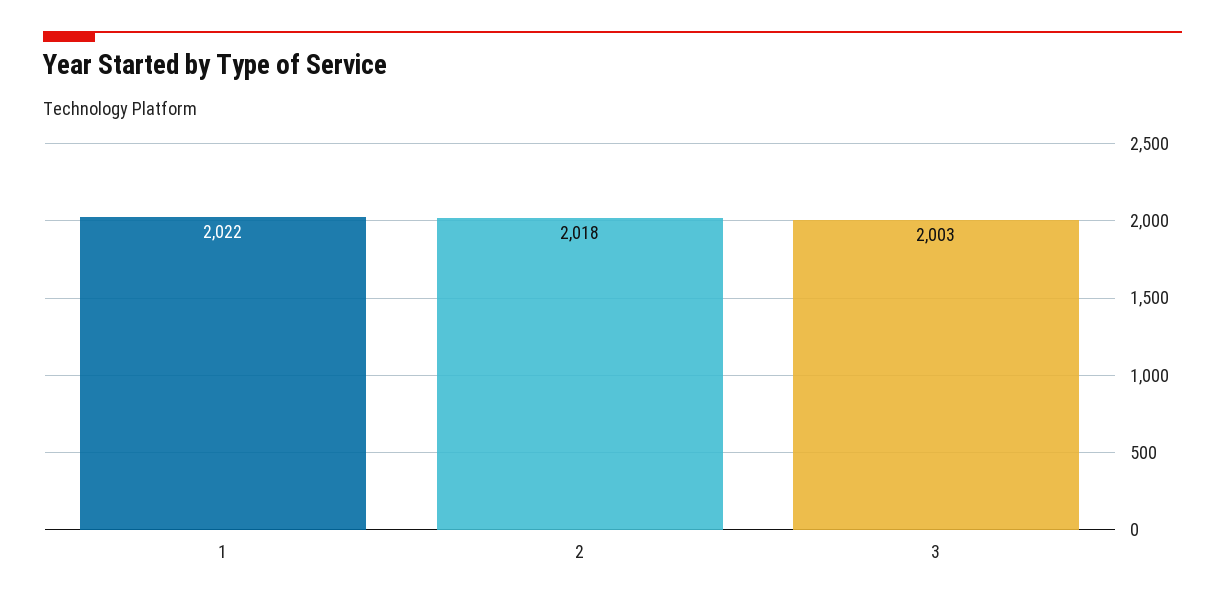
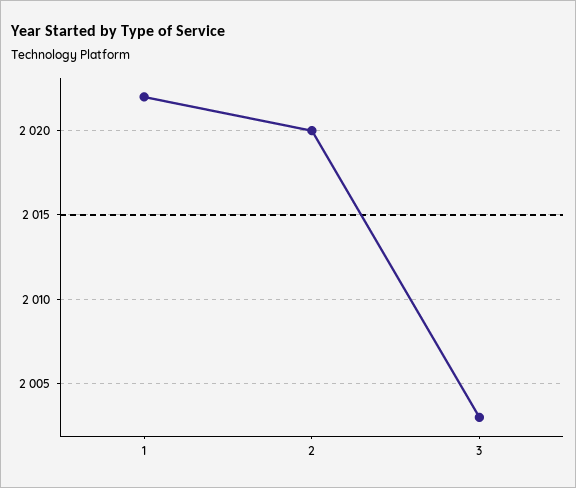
  {
    "1": 2022,
-   "2": 2018,
+   "2": 2020,
    "3": 2003
  }

